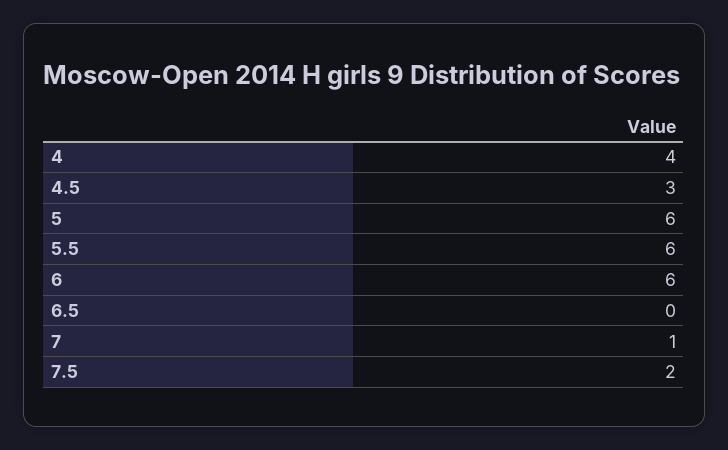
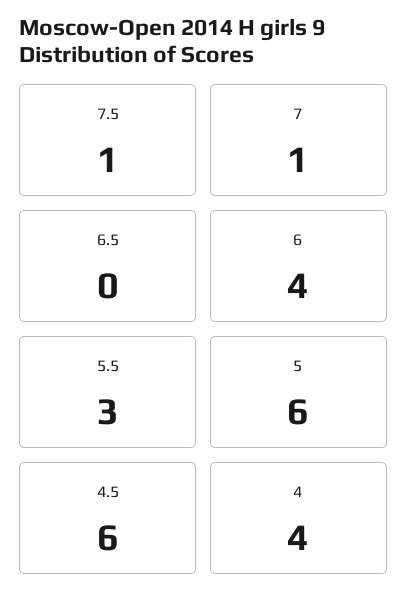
  {
    "4": 4,
-   "4.5": 3,
+   "4.5": 6,
    "5": 6,
-   "5.5": 6,
+   "5.5": 3,
-   "6": 6,
+   "6": 4,
    "6.5": 0,
    "7": 1,
-   "7.5": 2
+   "7.5": 1
  }

